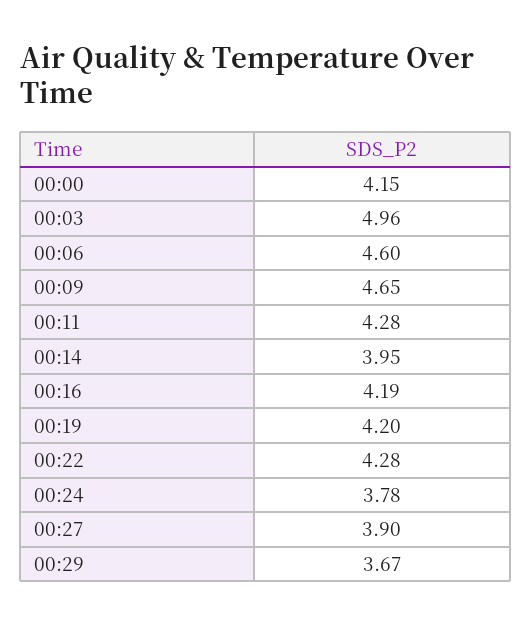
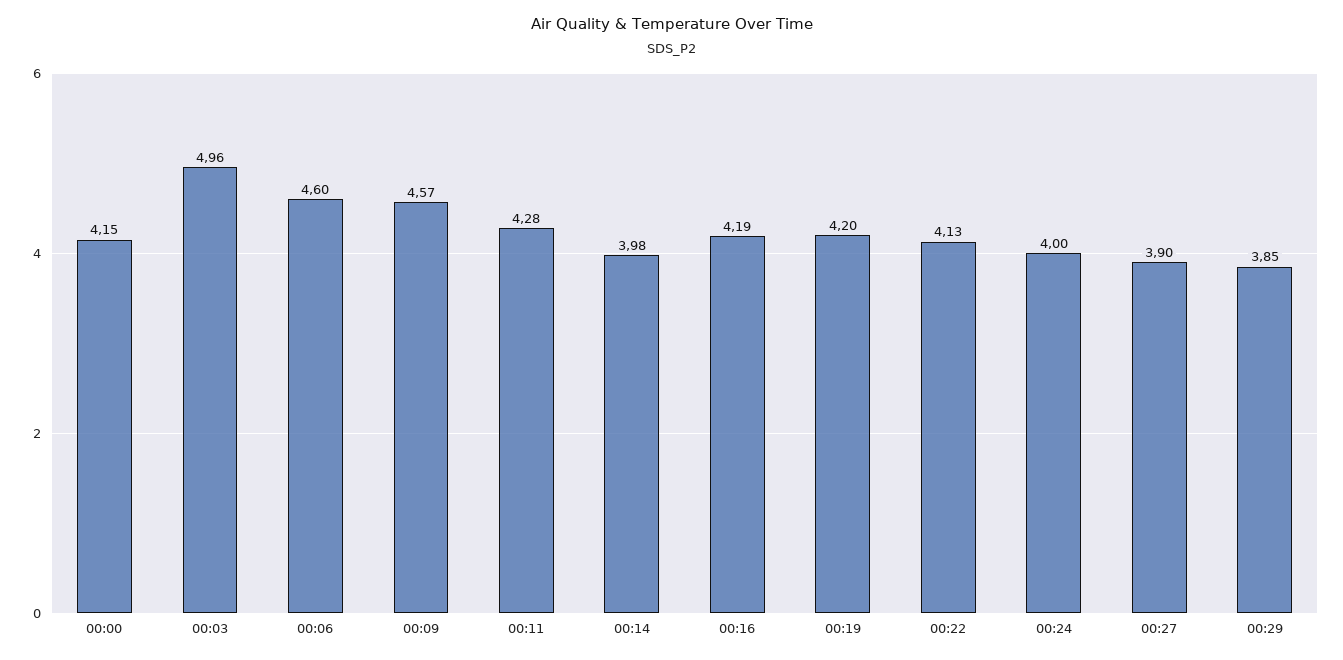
  {
    "00:00": 4.15,
    "00:03": 4.96,
    "00:06": 4.6,
-   "00:09": 4.65,
+   "00:09": 4.57,
    "00:11": 4.28,
-   "00:14": 3.95,
+   "00:14": 3.98,
    "00:16": 4.19,
    "00:19": 4.2,
-   "00:22": 4.28,
+   "00:22": 4.13,
-   "00:24": 3.78,
+   "00:24": 4,
    "00:27": 3.9,
-   "00:29": 3.67
+   "00:29": 3.85
  }

